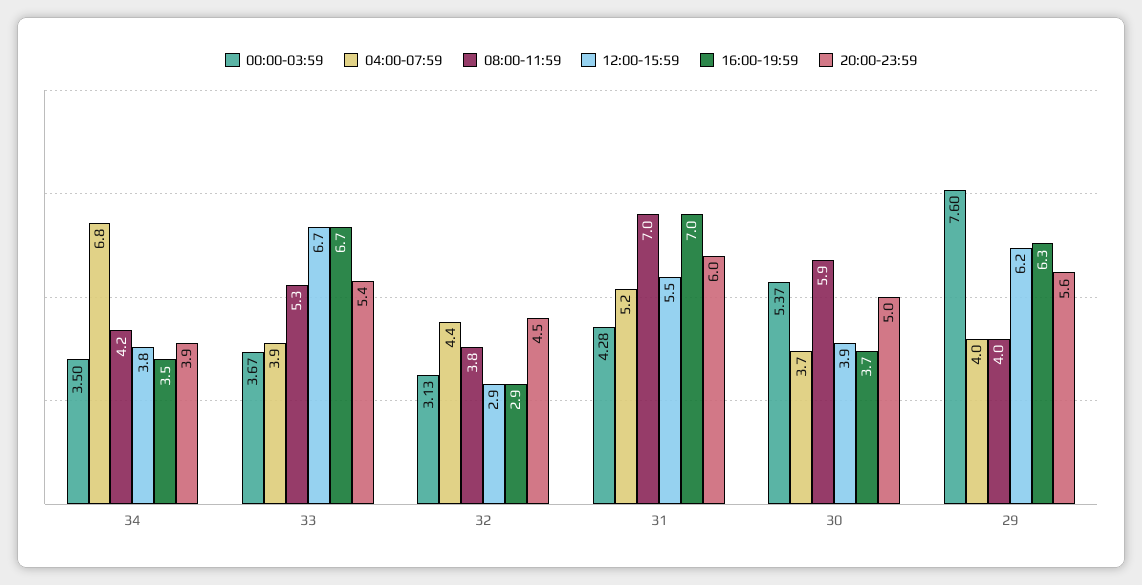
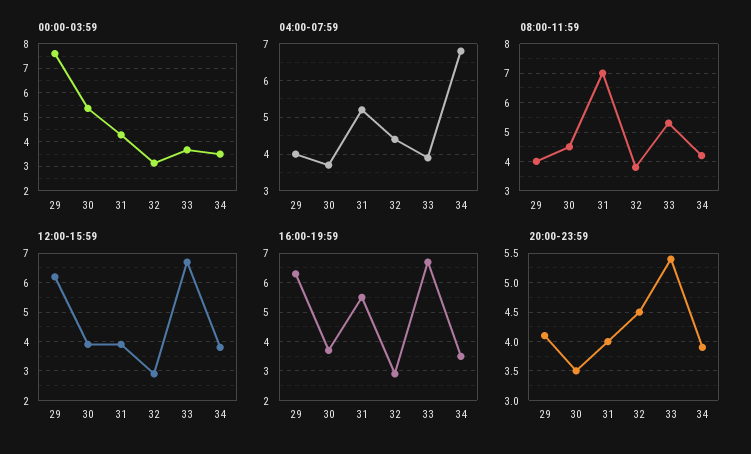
  {
    "00:00-03:59": {
      "34": 3.5,
      "33": 3.67,
      "32": 3.13,
      "31": 4.28,
      "30": 5.37,
      "29": 7.6
    },
    "04:00-07:59": {
      "34": 6.8,
      "33": 3.9,
      "32": 4.4,
      "31": 5.2,
      "30": 3.7,
      "29": 4
    },
    "08:00-11:59": {
      "34": 4.2,
      "33": 5.3,
      "32": 3.8,
      "31": 7,
-     "30": 5.9,
+     "30": 4.5,
      "29": 4
    },
    "12:00-15:59": {
      "34": 3.8,
      "33": 6.7,
      "32": 2.9,
-     "31": 5.5,
+     "31": 4,
      "30": 3.9,
      "29": 6.2
    },
    "16:00-19:59": {
      "34": 3.5,
      "33": 6.7,
      "32": 2.9,
-     "31": 7,
+     "31": 5.5,
      "30": 3.7,
      "29": 6.3
    },
    "20:00-23:59": {
      "34": 3.9,
      "33": 5.4,
      "32": 4.5,
-     "31": 6,
+     "31": 4,
-     "30": 5,
+     "30": 3.5,
-     "29": 5.6
+     "29": 4
    }
  }

